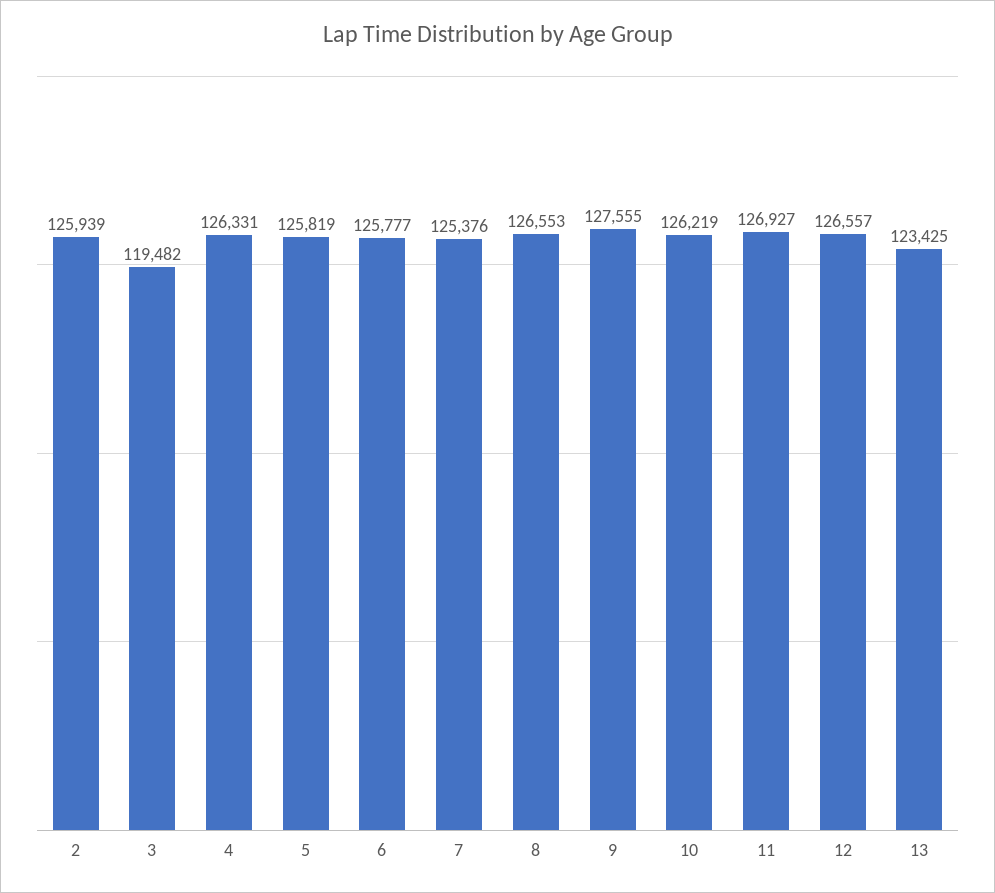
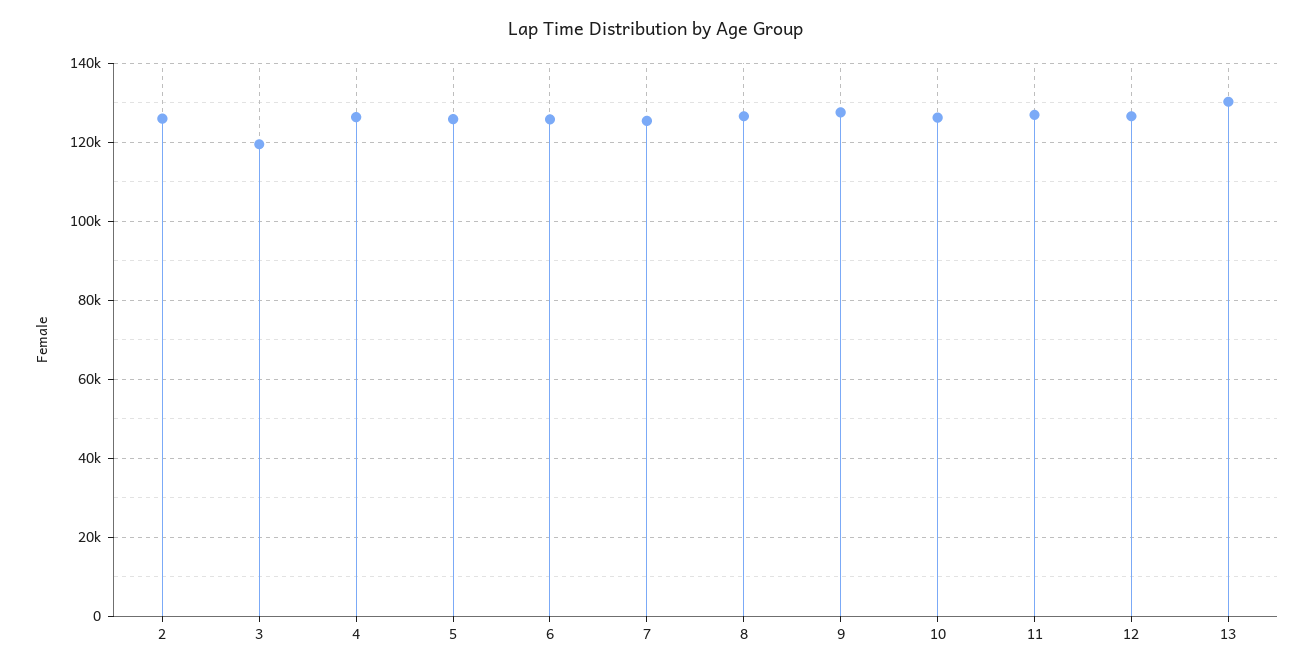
  {
    "2": 125939,
    "3": 119482,
    "4": 126331,
    "5": 125819,
    "6": 125777,
    "7": 125376,
    "8": 126553,
    "9": 127555,
    "10": 126219,
    "11": 126927,
    "12": 126557,
-   "13": 123425
+   "13": 130000
  }

